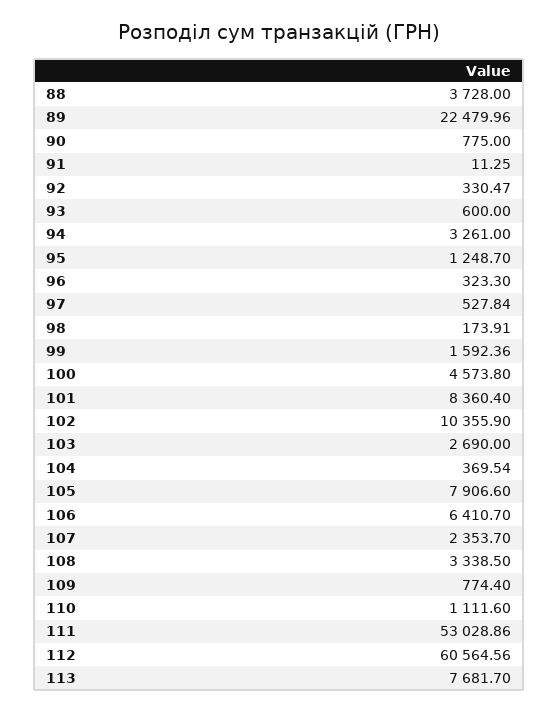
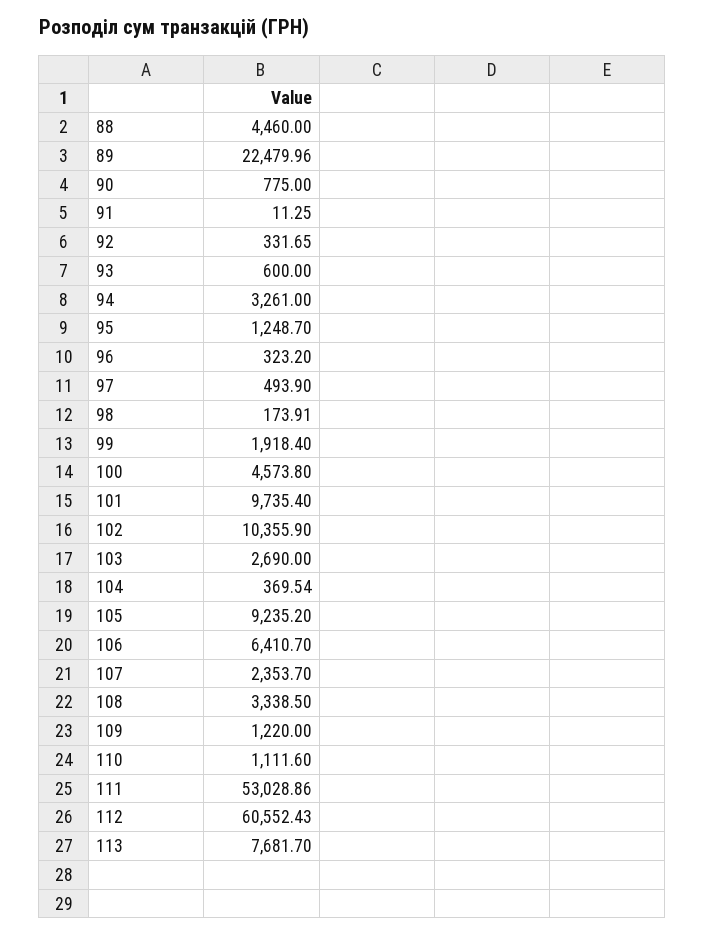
  {
-   "88": 3728,
+   "88": 4460,
    "89": 22479.96,
    "90": 775,
    "91": 11.25,
-   "92": 330.47,
+   "92": 331.65,
    "93": 600,
    "94": 3261,
    "95": 1248.7,
-   "96": 323.3,
+   "96": 323.2,
-   "97": 527.84,
+   "97": 493.9,
    "98": 173.91,
-   "99": 1592.36,
+   "99": 1918.4,
    "100": 4573.8,
-   "101": 8360.4,
+   "101": 9735.4,
    "102": 10355.9,
    "103": 2690,
    "104": 369.54,
-   "105": 7906.6,
+   "105": 9235.2,
    "106": 6410.7,
    "107": 2353.7,
    "108": 3338.5,
-   "109": 774.4,
+   "109": 1220,
    "110": 1111.6,
    "111": 53028.86,
-   "112": 60564.56,
+   "112": 60552.43,
    "113": 7681.7
  }

